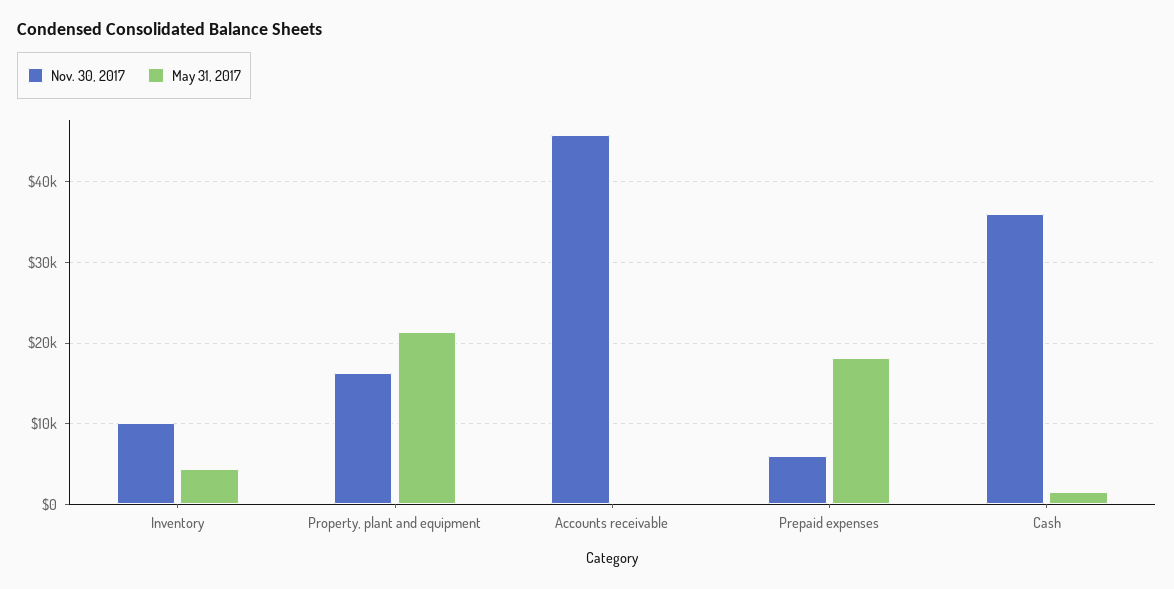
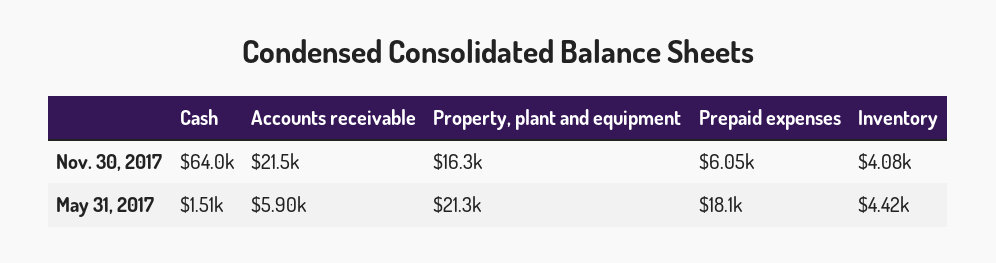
  {
    "Nov. 30, 2017": {
-     "Inventory": 10000,
+     "Inventory": 4080,
      "Property, plant and equipment": 16300,
-     "Accounts receivable": 46000,
+     "Accounts receivable": 21500,
      "Prepaid expenses": 6050,
-     "Cash": 36000
+     "Cash": 64000
    },
    "May 31, 2017": {
      "Inventory": 4420,
      "Property, plant and equipment": 21300,
-     "Accounts receivable": 0,
+     "Accounts receivable": 5900,
      "Prepaid expenses": 18100,
      "Cash": 1510
    }
  }

